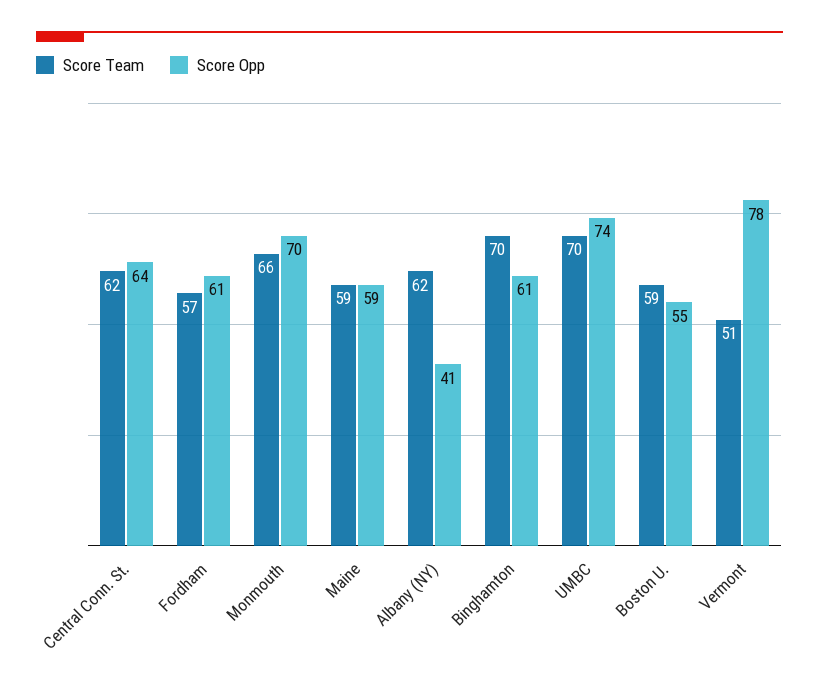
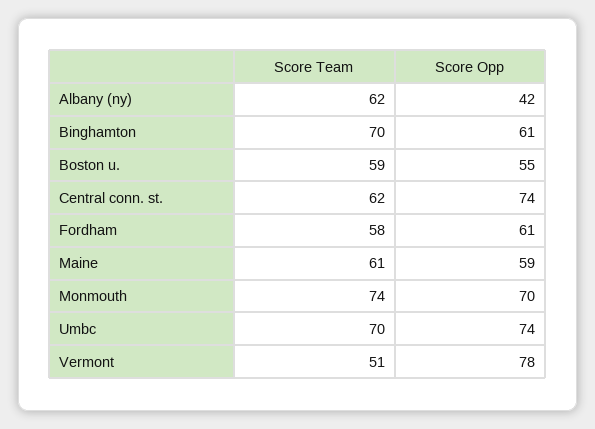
  {
    "Score Team": {
      "Central Conn. St.": 62,
-     "Fordham": 57,
+     "Fordham": 58,
-     "Monmouth": 66,
+     "Monmouth": 74,
-     "Maine": 59,
+     "Maine": 61,
      "Albany (NY)": 62,
      "Binghamton": 70,
      "UMBC": 70,
      "Boston U.": 59,
      "Vermont": 51
    },
    "Score Opp": {
-     "Central Conn. St.": 64,
+     "Central Conn. St.": 74,
      "Fordham": 61,
      "Monmouth": 70,
      "Maine": 59,
-     "Albany (NY)": 41,
+     "Albany (NY)": 42,
      "Binghamton": 61,
      "UMBC": 74,
      "Boston U.": 55,
      "Vermont": 78
    }
  }

